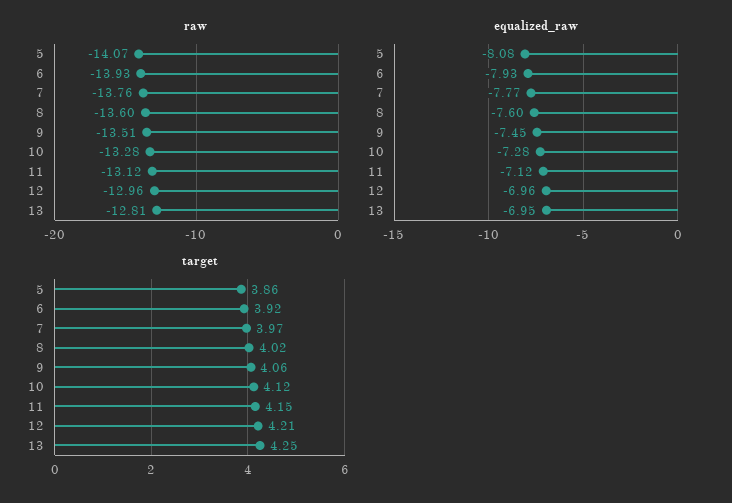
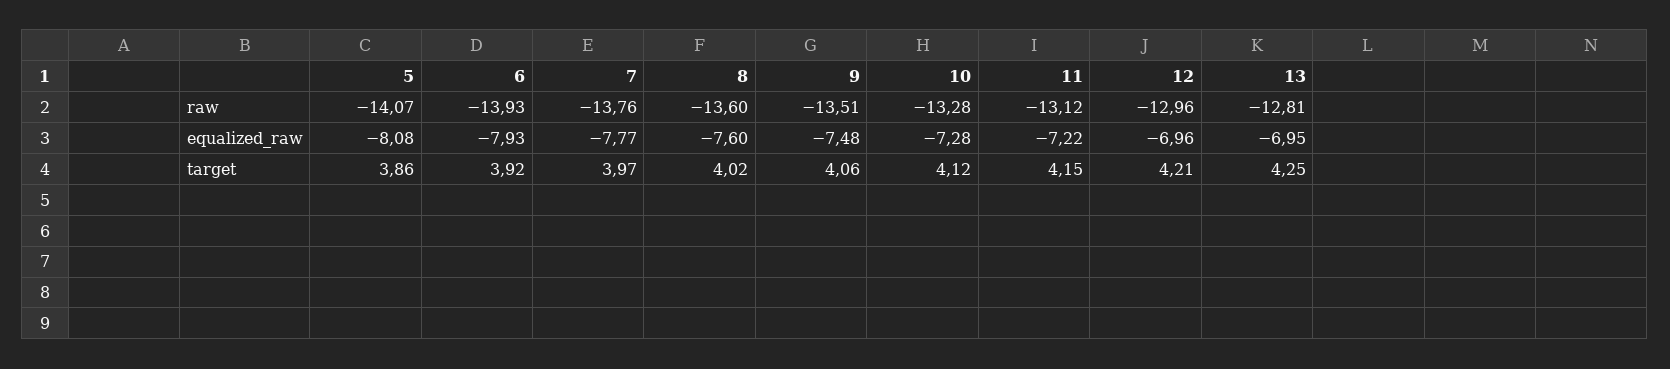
  {
    "raw": {
      "5": -14.07,
      "6": -13.93,
      "7": -13.76,
      "8": -13.6,
      "9": -13.51,
      "10": -13.28,
      "11": -13.12,
      "12": -12.96,
      "13": -12.81
    },
    "equalized_raw": {
      "5": -8.08,
      "6": -7.93,
      "7": -7.77,
      "8": -7.6,
-     "9": -7.45,
+     "9": -7.48,
      "10": -7.28,
-     "11": -7.12,
+     "11": -7.22,
      "12": -6.96,
      "13": -6.95
    },
    "target": {
      "5": 3.86,
      "6": 3.92,
      "7": 3.97,
      "8": 4.02,
      "9": 4.06,
      "10": 4.12,
      "11": 4.15,
      "12": 4.21,
      "13": 4.25
    }
  }

